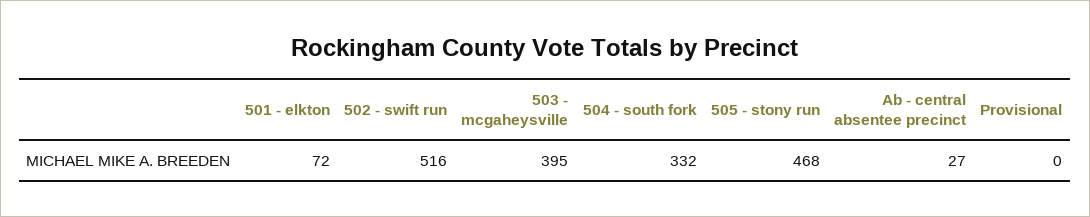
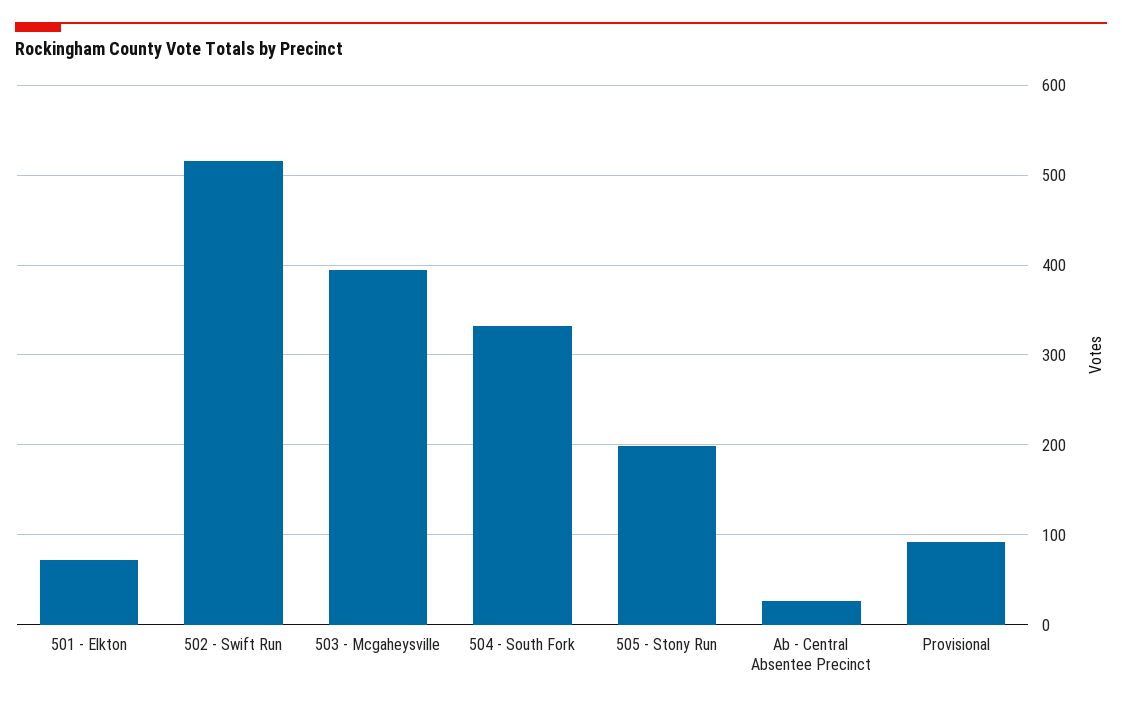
  {
    "501 - elkton": 72,
    "502 - swift run": 516,
    "503 - mcgaheysville": 395,
    "504 - south fork": 332,
-   "505 - stony run": 468,
+   "505 - stony run": 200,
    "Ab - central absentee precinct": 27,
-   "Provisional": 0
+   "Provisional": 90
  }

